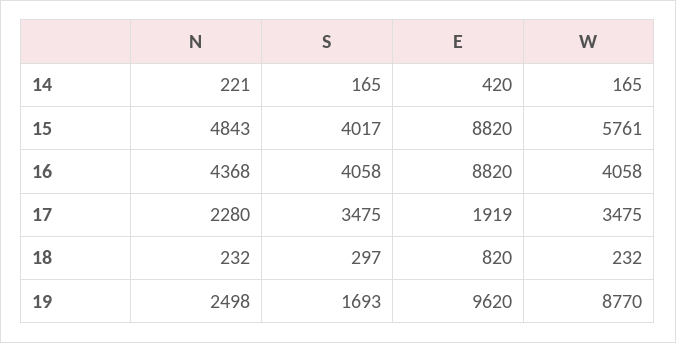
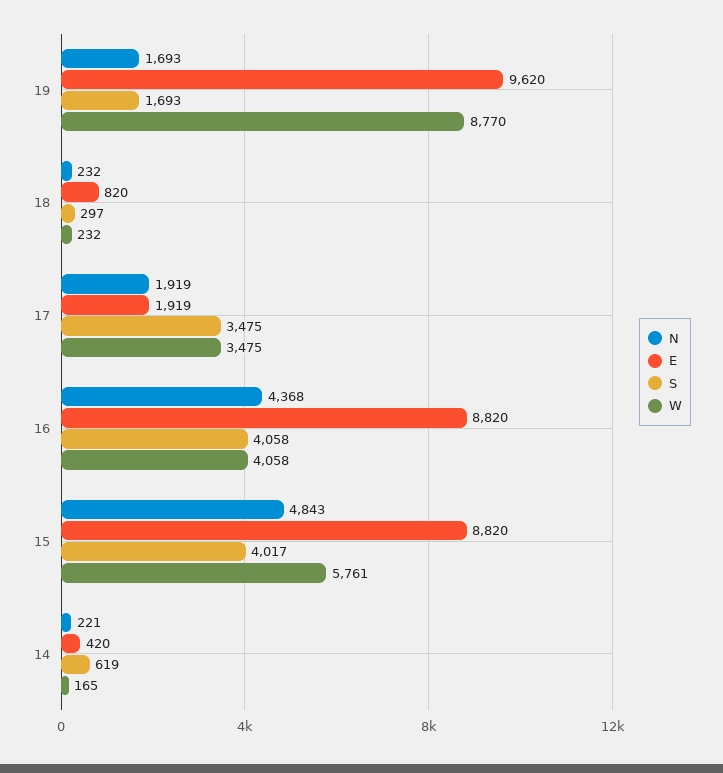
  {
    "N": {
      "14": 221,
      "15": 4843,
      "16": 4368,
-     "17": 2280,
+     "17": 1919,
      "18": 232,
-     "19": 2498
+     "19": 1693
    },
    "S": {
-     "14": 165,
+     "14": 619,
      "15": 4017,
      "16": 4058,
      "17": 3475,
      "18": 297,
      "19": 1693
    },
    "E": {
      "14": 420,
      "15": 8820,
      "16": 8820,
      "17": 1919,
      "18": 820,
      "19": 9620
    },
    "W": {
      "14": 165,
      "15": 5761,
      "16": 4058,
      "17": 3475,
      "18": 232,
      "19": 8770
    }
  }

